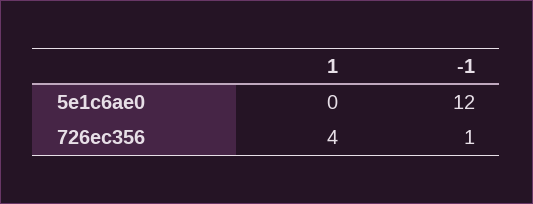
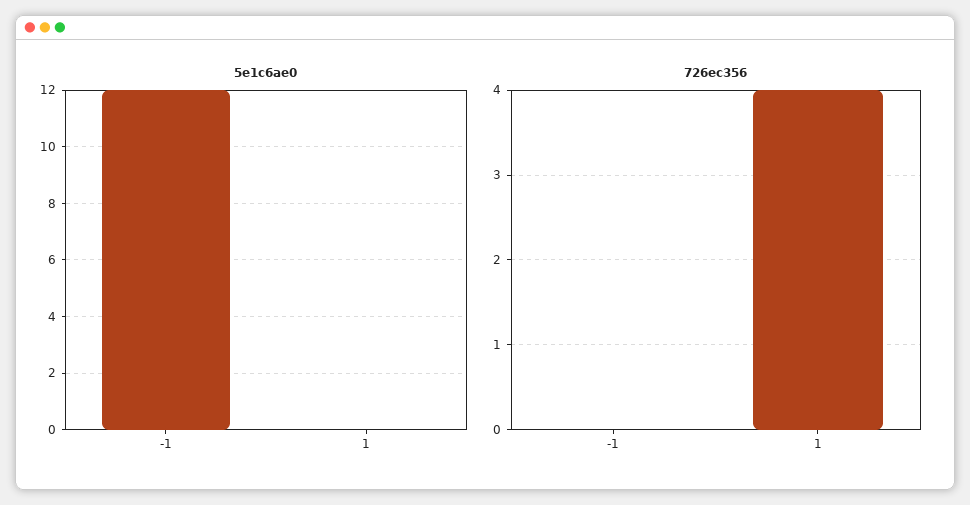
  {
    "5e1c6ae0": {
      "1": 0,
      "-1": 12
    },
    "726ec356": {
      "1": 4,
-     "-1": 1
+     "-1": 0
    }
  }

